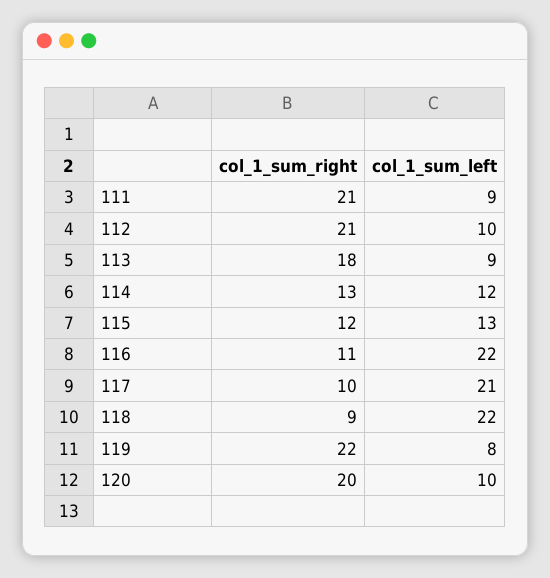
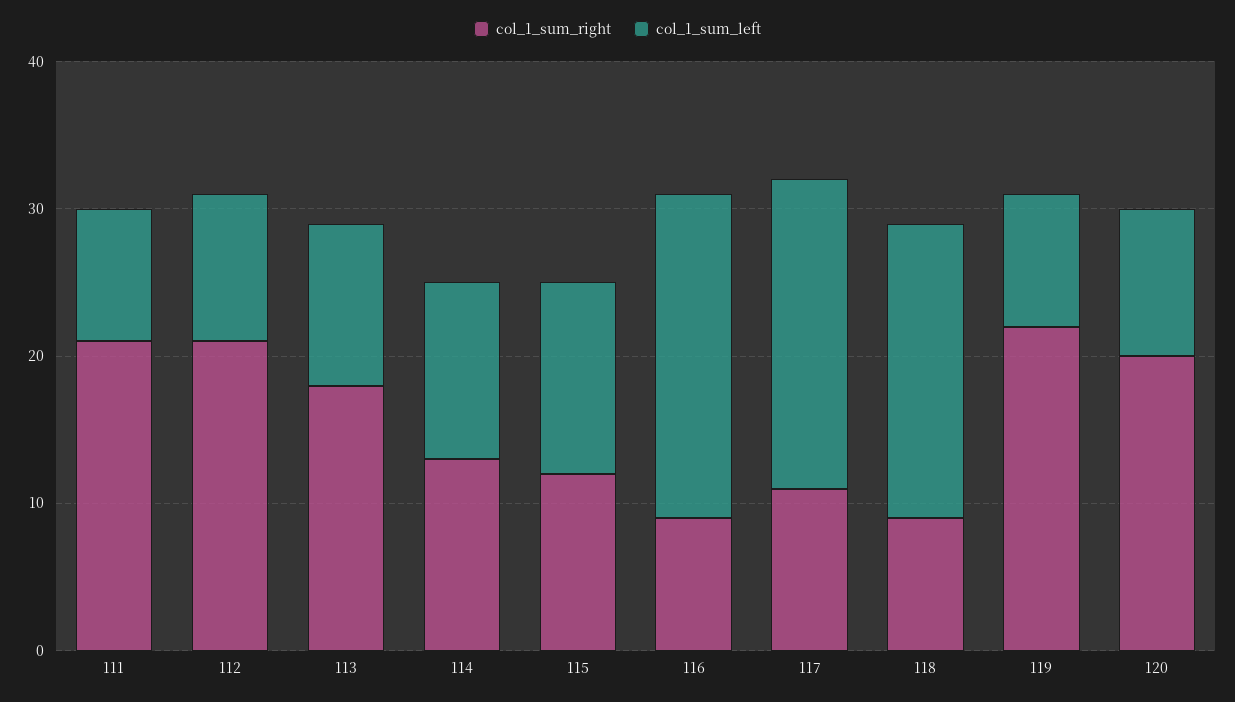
  {
    "col_1_sum_right": {
      "111": 21,
      "112": 21,
      "113": 18,
      "114": 13,
      "115": 12,
-     "116": 11,
+     "116": 9,
-     "117": 10,
+     "117": 11,
      "118": 9,
      "119": 22,
      "120": 20
    },
    "col_1_sum_left": {
      "111": 9,
      "112": 10,
-     "113": 9,
+     "113": 11,
      "114": 12,
      "115": 13,
      "116": 22,
      "117": 21,
-     "118": 22,
+     "118": 20,
-     "119": 8,
+     "119": 9,
      "120": 10
    }
  }

